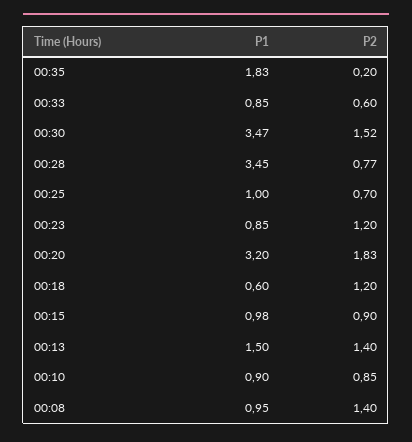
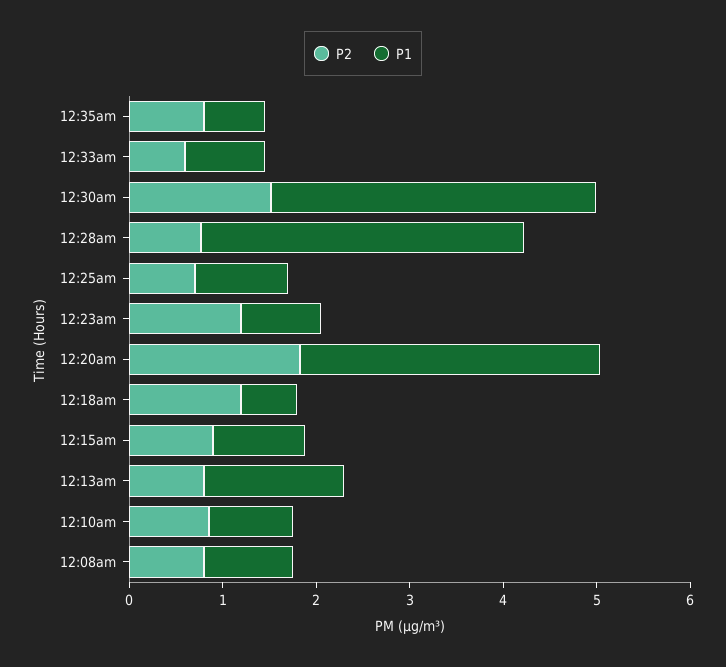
  {
    "P1": {
-     "00:35": 1.83,
+     "00:35": 0.6,
      "00:33": 0.85,
      "00:30": 3.47,
      "00:28": 3.45,
      "00:25": 1,
      "00:23": 0.85,
      "00:20": 3.2,
      "00:18": 0.6,
      "00:15": 0.98,
      "00:13": 1.5,
      "00:10": 0.9,
      "00:08": 0.95
    },
    "P2": {
-     "00:35": 0.2,
+     "00:35": 0.8,
      "00:33": 0.6,
      "00:30": 1.52,
      "00:28": 0.77,
      "00:25": 0.7,
      "00:23": 1.2,
      "00:20": 1.83,
      "00:18": 1.2,
      "00:15": 0.9,
-     "00:13": 1.4,
+     "00:13": 0.8,
      "00:10": 0.85,
-     "00:08": 1.4
+     "00:08": 0.8
    }
  }

